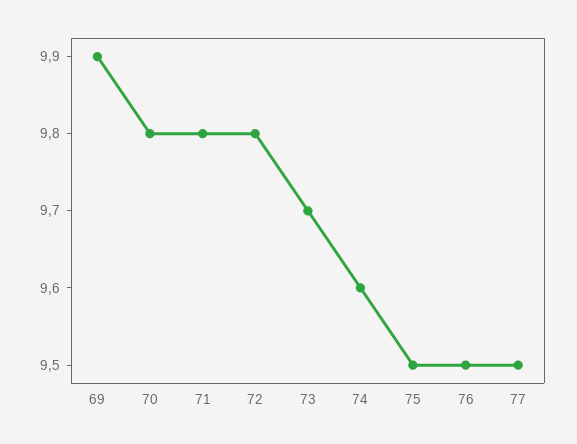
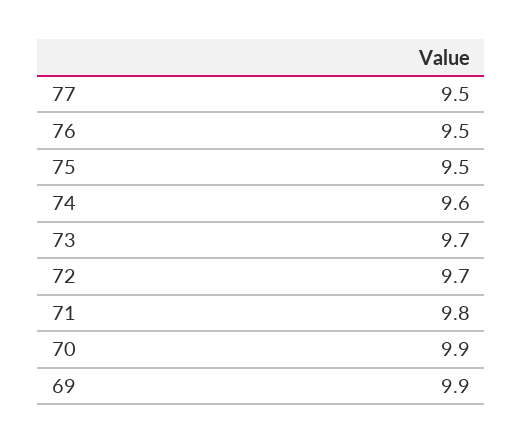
  {
    "69": 9.9,
-   "70": 9.8,
+   "70": 9.9,
    "71": 9.8,
-   "72": 9.8,
+   "72": 9.7,
    "73": 9.7,
    "74": 9.6,
    "75": 9.5,
    "76": 9.5,
    "77": 9.5
  }

